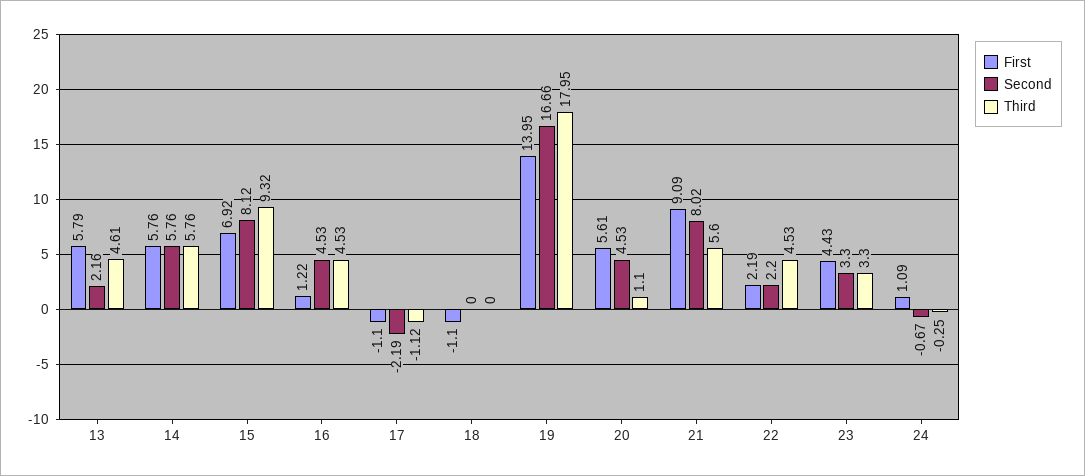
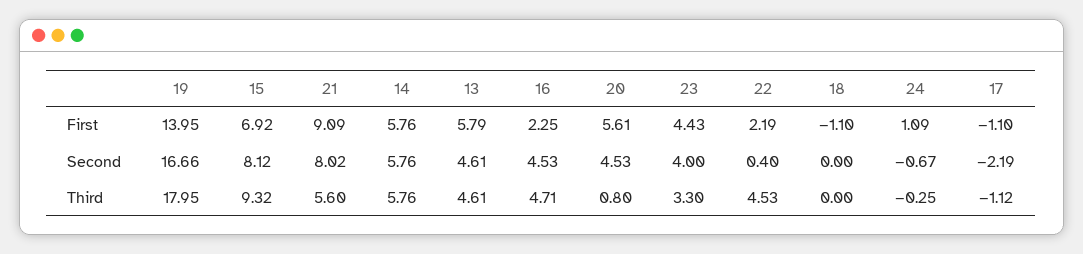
  {
    "First": {
      "13": 5.79,
      "14": 5.76,
      "15": 6.92,
-     "16": 1.22,
+     "16": 2.25,
      "17": -1.1,
      "18": -1.1,
      "19": 13.95,
      "20": 5.61,
      "21": 9.09,
      "22": 2.19,
      "23": 4.43,
      "24": 1.09
    },
    "Second": {
-     "13": 2.16,
+     "13": 4.61,
      "14": 5.76,
      "15": 8.12,
      "16": 4.53,
      "17": -2.19,
      "18": 0,
      "19": 16.66,
      "20": 4.53,
      "21": 8.02,
-     "22": 2.2,
+     "22": 0.4,
-     "23": 3.3,
+     "23": 4,
      "24": -0.67
    },
    "Third": {
      "13": 4.61,
      "14": 5.76,
      "15": 9.32,
-     "16": 4.53,
+     "16": 4.71,
      "17": -1.12,
      "18": 0,
      "19": 17.95,
-     "20": 1.1,
+     "20": 0.8,
      "21": 5.6,
      "22": 4.53,
      "23": 3.3,
      "24": -0.25
    }
  }

